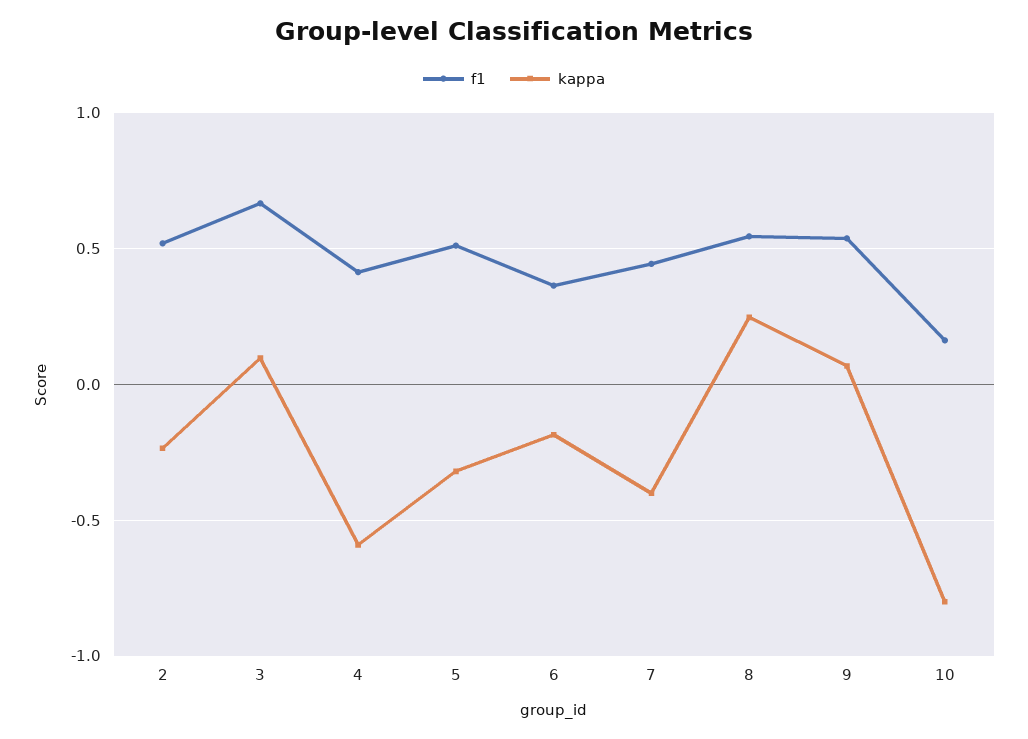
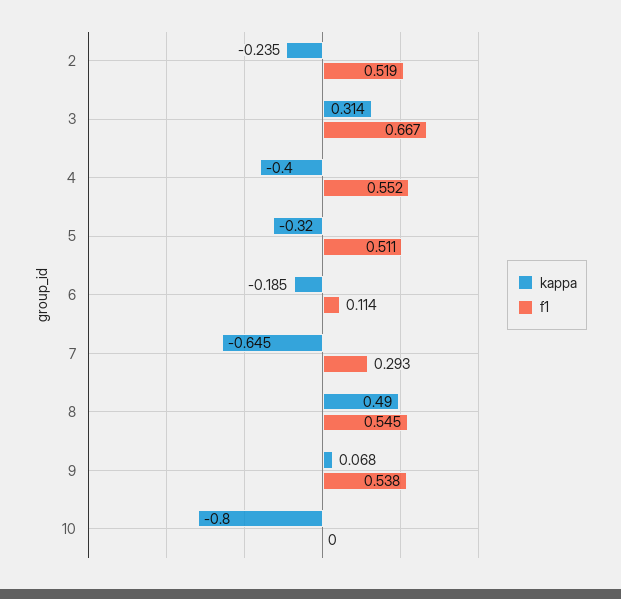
  {
    "f1": {
      "2": 0.519,
      "3": 0.667,
-     "4": 0.4,
+     "4": 0.552,
      "5": 0.511,
-     "6": 0.35,
+     "6": 0.114,
-     "7": 0.45,
+     "7": 0.293,
      "8": 0.545,
      "9": 0.538,
-     "10": 0.15
+     "10": 0
    },
    "kappa": {
      "2": -0.235,
-     "3": 0.1,
+     "3": 0.314,
-     "4": -0.6,
+     "4": -0.4,
      "5": -0.32,
      "6": -0.185,
-     "7": -0.4,
+     "7": -0.645,
-     "8": 0.25,
+     "8": 0.49,
      "9": 0.068,
      "10": -0.8
    }
  }

